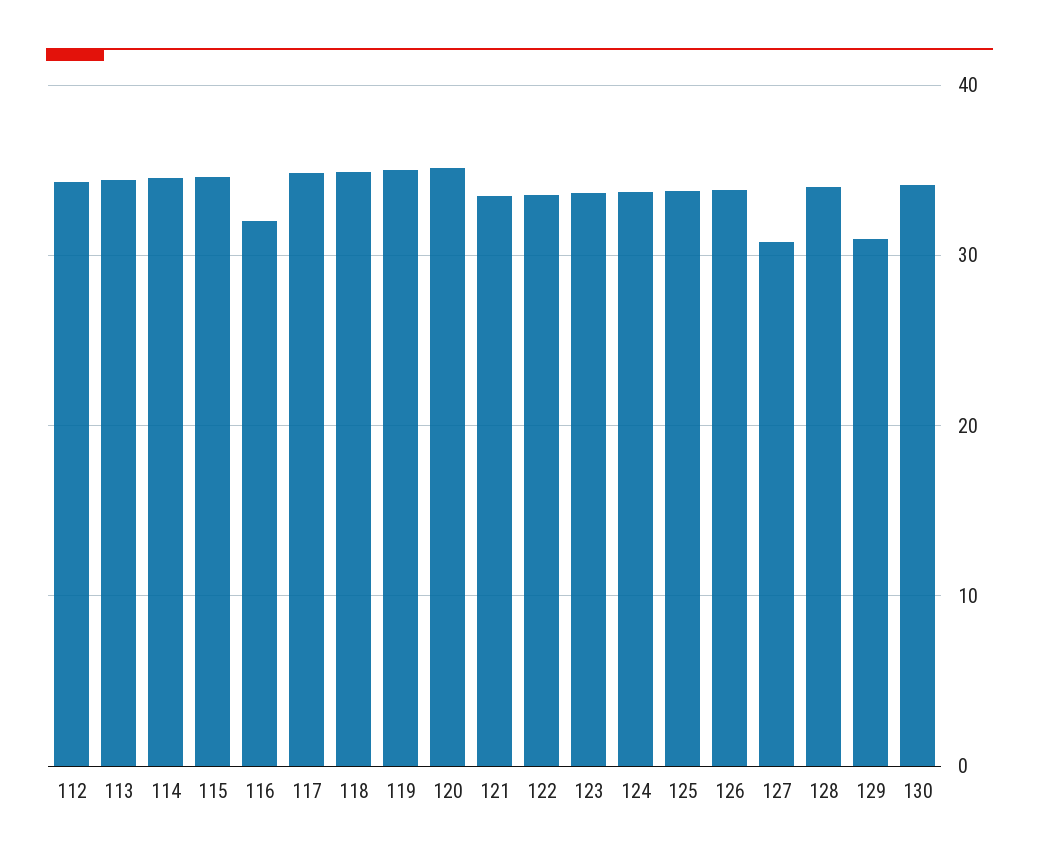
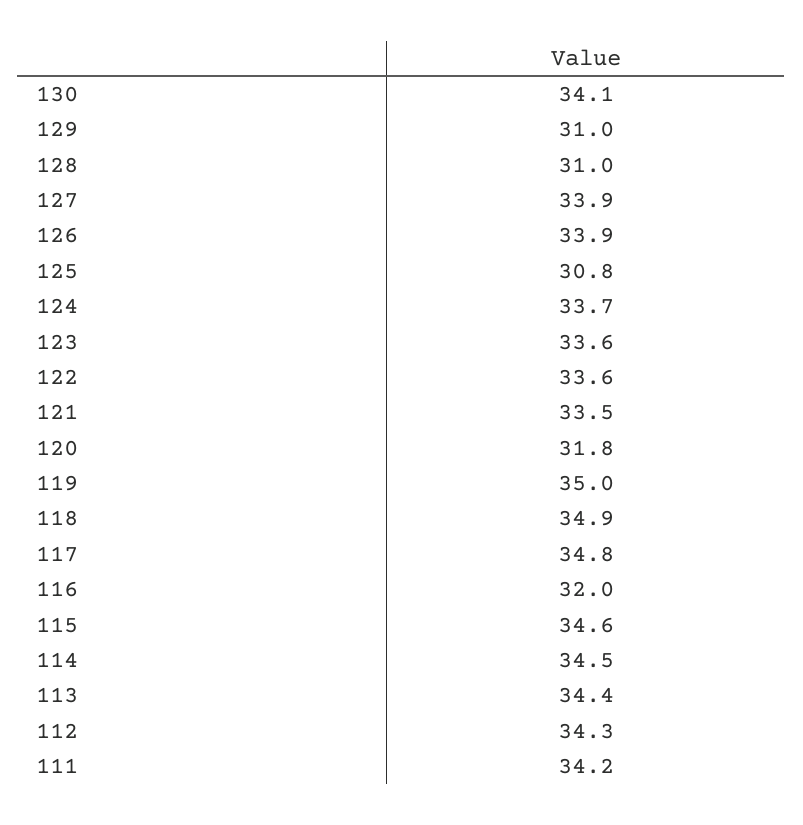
  {
    "112": 34.3,
    "113": 34.4,
    "114": 34.5,
    "115": 34.6,
    "116": 32,
    "117": 34.8,
    "118": 34.9,
    "119": 35,
-   "120": 35,
+   "120": 31.8,
    "121": 33.5,
    "122": 33.6,
    "123": 33.6,
    "124": 33.7,
-   "125": 34,
+   "125": 30.8,
    "126": 33.9,
-   "127": 31,
+   "127": 33.9,
-   "128": 34,
+   "128": 31,
    "129": 31,
-   "130": 34.1
+   "130": 34.1,
+   "111": 34.2
  }

